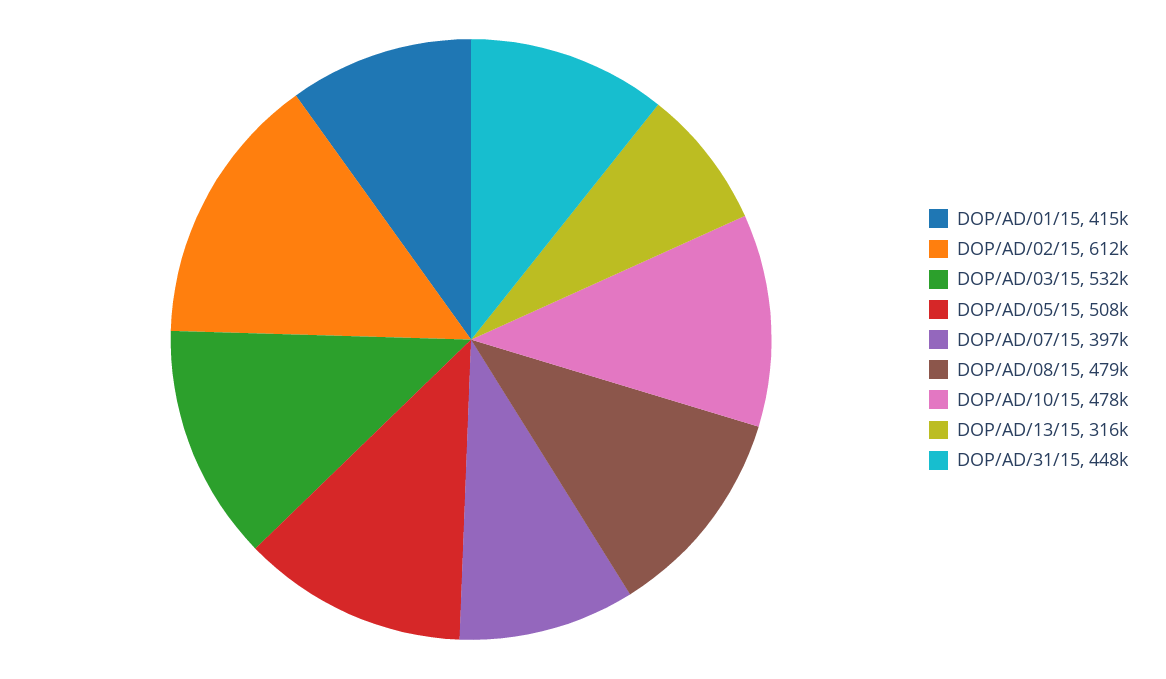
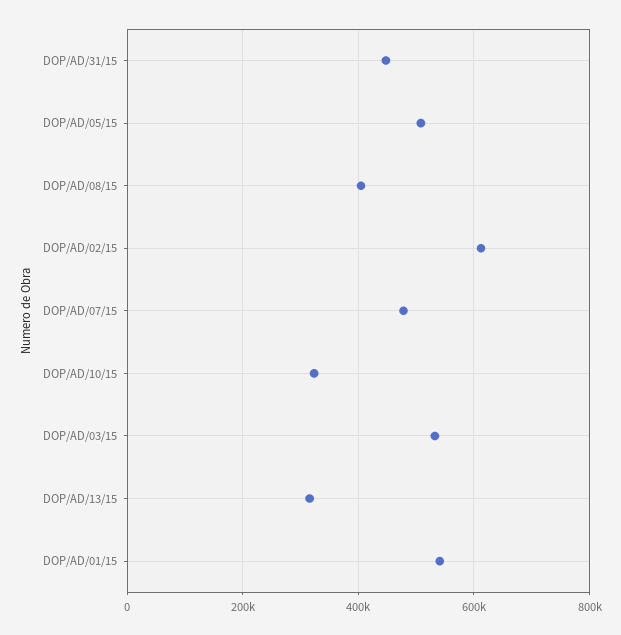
  {
-   "DOP/AD/01/15": 415000,
+   "DOP/AD/01/15": 540000,
    "DOP/AD/02/15": 612000,
    "DOP/AD/03/15": 532000,
    "DOP/AD/05/15": 508000,
-   "DOP/AD/07/15": 397000,
+   "DOP/AD/07/15": 480000,
-   "DOP/AD/08/15": 479000,
+   "DOP/AD/08/15": 400000,
-   "DOP/AD/10/15": 478000,
+   "DOP/AD/10/15": 320000,
    "DOP/AD/13/15": 316000,
    "DOP/AD/31/15": 448000
  }

